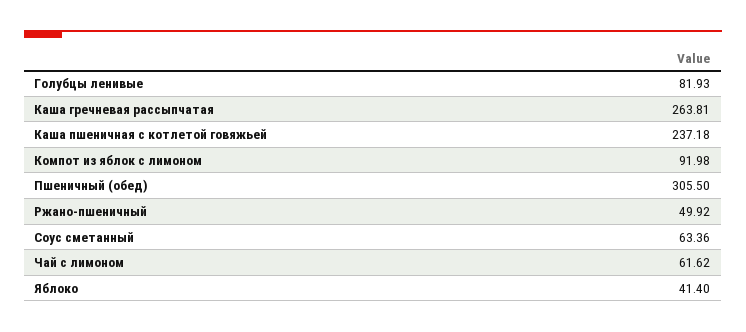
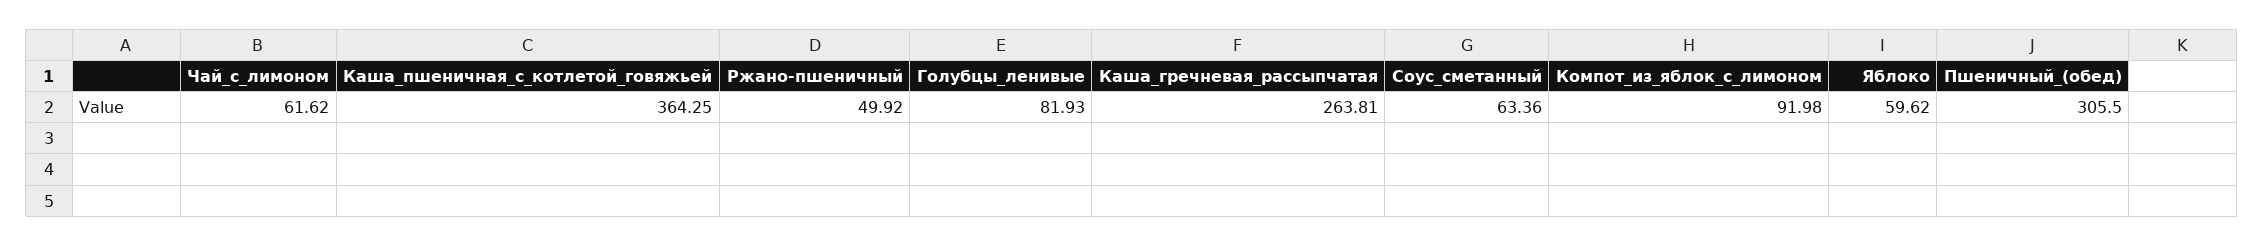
  {
    "Голубцы ленивые": 81.93,
    "Каша гречневая рассыпчатая": 263.81,
-   "Каша пшеничная с котлетой говяжьей": 237.18,
+   "Каша пшеничная с котлетой говяжьей": 364.25,
    "Компот из яблок с лимоном": 91.98,
    "Пшеничный (обед)": 305.5,
    "Ржано-пшеничный": 49.92,
    "Соус сметанный": 63.36,
    "Чай с лимоном": 61.62,
-   "Яблоко": 41.4
+   "Яблоко": 59.62
  }

